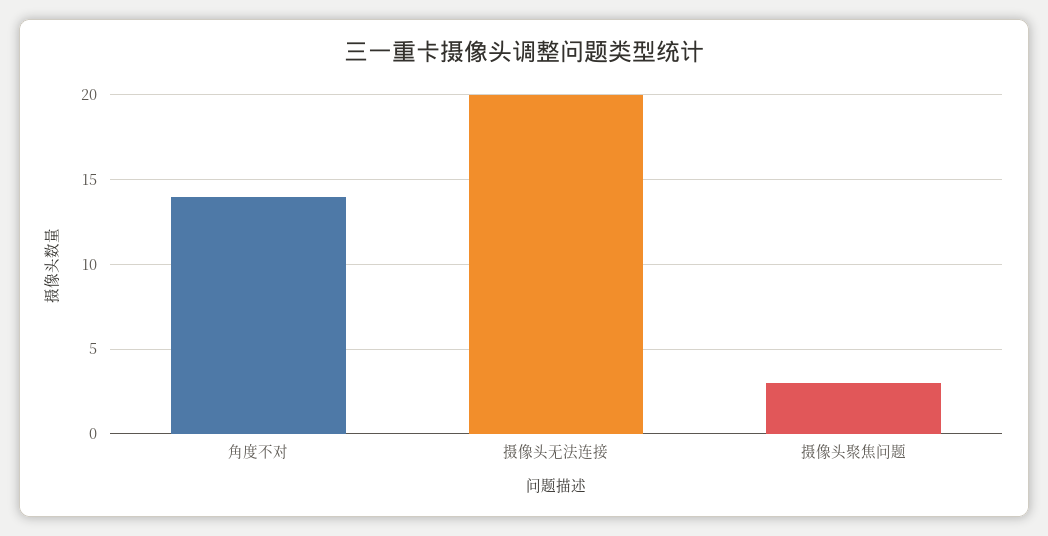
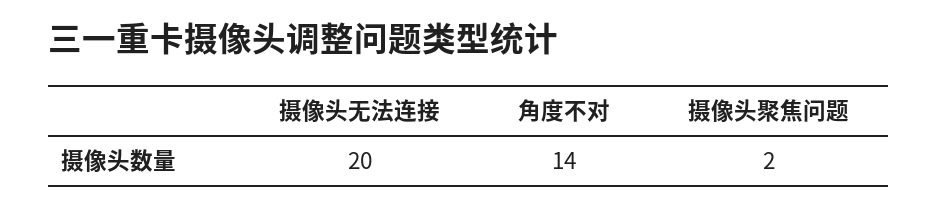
  {
    "角度不对": 14,
    "摄像头无法连接": 20,
-   "摄像头聚焦问题": 3
+   "摄像头聚焦问题": 2
  }

